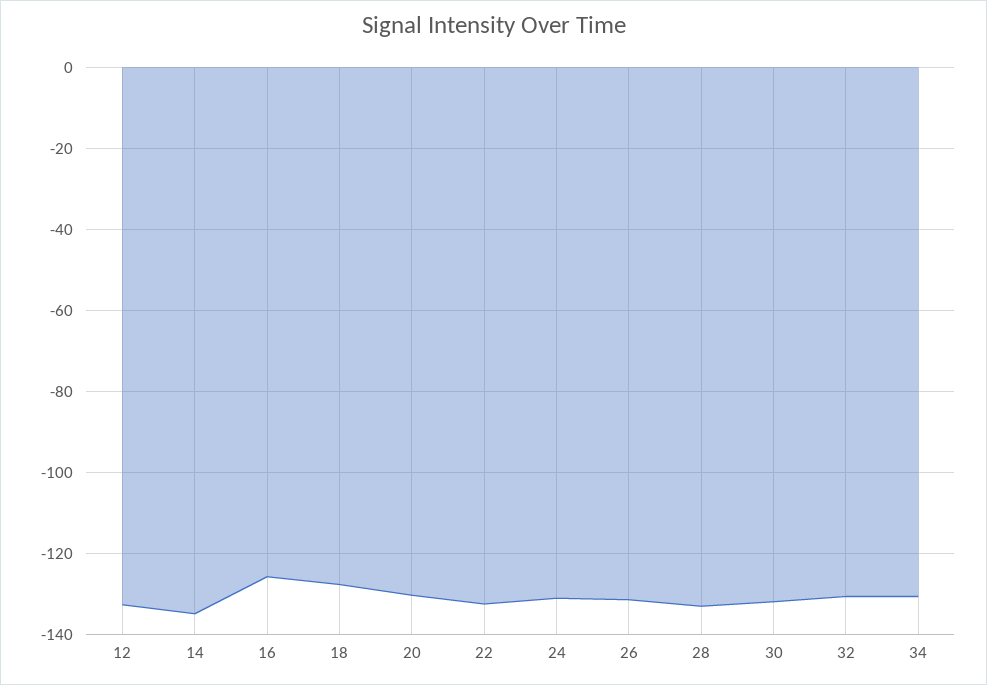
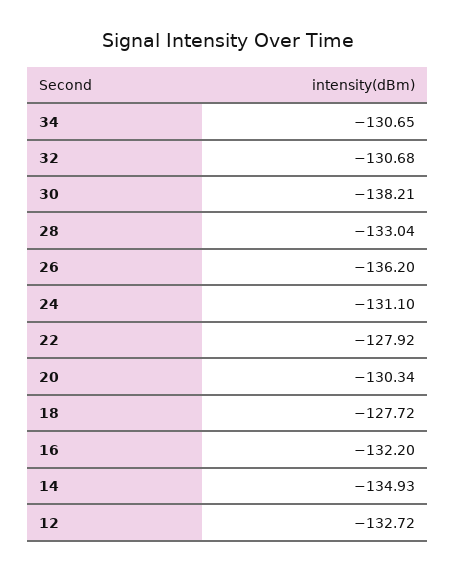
  {
    "12": -132.72,
    "14": -134.93,
-   "16": -126,
+   "16": -132.2,
    "18": -127.72,
    "20": -130.34,
-   "22": -132,
+   "22": -127.92,
    "24": -131.1,
-   "26": -132,
+   "26": -136.2,
    "28": -133.04,
-   "30": -132,
+   "30": -138.21,
    "32": -130.68,
    "34": -130.65
  }

